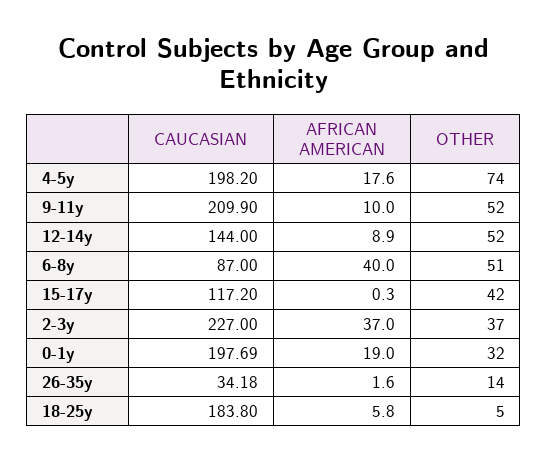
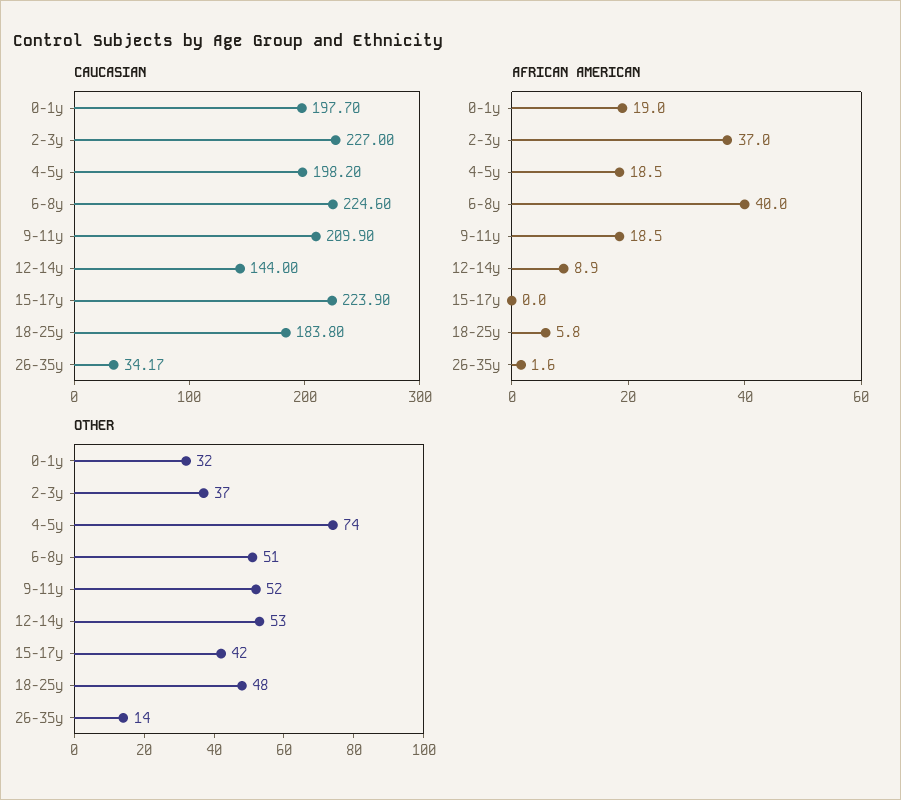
  {
    "CAUCASIAN": {
      "4-5y": 198.2,
      "9-11y": 209.9,
      "12-14y": 144,
-     "6-8y": 87,
+     "6-8y": 224.6,
-     "15-17y": 117.2,
+     "15-17y": 223.9,
      "2-3y": 227,
-     "0-1y": 197.69,
+     "0-1y": 197.7,
-     "26-35y": 34.18,
+     "26-35y": 34.17,
      "18-25y": 183.8
    },
    "AFRICAN AMERICAN": {
-     "4-5y": 17.6,
+     "4-5y": 18.5,
-     "9-11y": 10,
+     "9-11y": 18.5,
      "12-14y": 8.9,
      "6-8y": 40,
-     "15-17y": 0.3,
+     "15-17y": 0,
      "2-3y": 37,
      "0-1y": 19,
      "26-35y": 1.6,
      "18-25y": 5.8
    },
    "OTHER": {
      "4-5y": 74,
      "9-11y": 52,
-     "12-14y": 52,
+     "12-14y": 53,
      "6-8y": 51,
      "15-17y": 42,
      "2-3y": 37,
      "0-1y": 32,
      "26-35y": 14,
-     "18-25y": 5
+     "18-25y": 48
    }
  }

